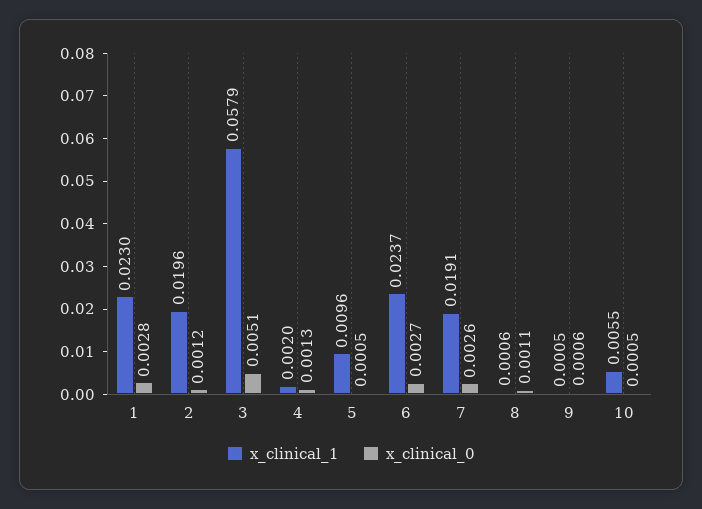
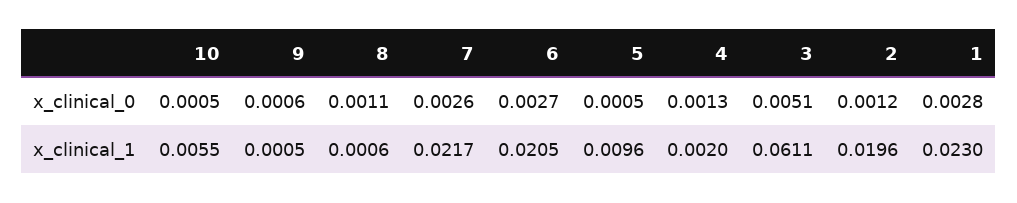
  {
    "x_clinical_1": {
      "1": 0.023,
      "2": 0.0196,
-     "3": 0.0579,
+     "3": 0.0611,
      "4": 0.002,
      "5": 0.0096,
-     "6": 0.0237,
+     "6": 0.0205,
-     "7": 0.0191,
+     "7": 0.0217,
      "8": 0.0006,
      "9": 0.0005,
      "10": 0.0055
    },
    "x_clinical_0": {
      "1": 0.0028,
      "2": 0.0012,
      "3": 0.0051,
      "4": 0.0013,
      "5": 0.0005,
      "6": 0.0027,
      "7": 0.0026,
      "8": 0.0011,
      "9": 0.0006,
      "10": 0.0005
    }
  }

